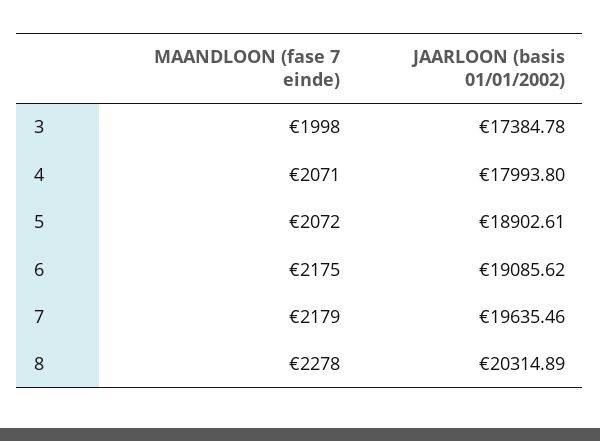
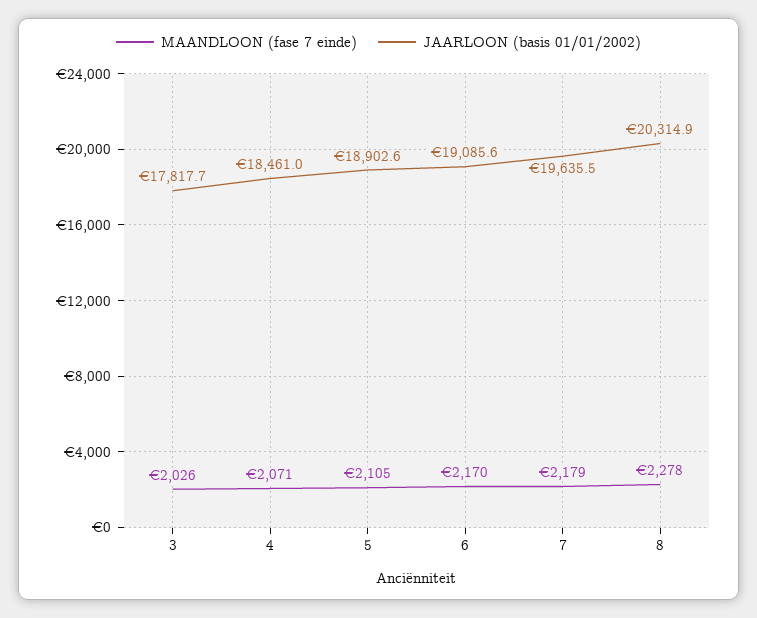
  {
    "MAANDLOON (fase 7 einde)": {
-     "3": 1998,
+     "3": 2026,
      "4": 2071,
-     "5": 2072,
+     "5": 2105,
-     "6": 2175,
+     "6": 2170,
      "7": 2179,
      "8": 2278
    },
    "JAARLOON (basis 01/01/2002)": {
-     "3": 17384.78,
+     "3": 17817.7,
-     "4": 17993.8,
+     "4": 18461,
      "5": 18902.61,
      "6": 19085.62,
      "7": 19635.46,
      "8": 20314.89
    }
  }

